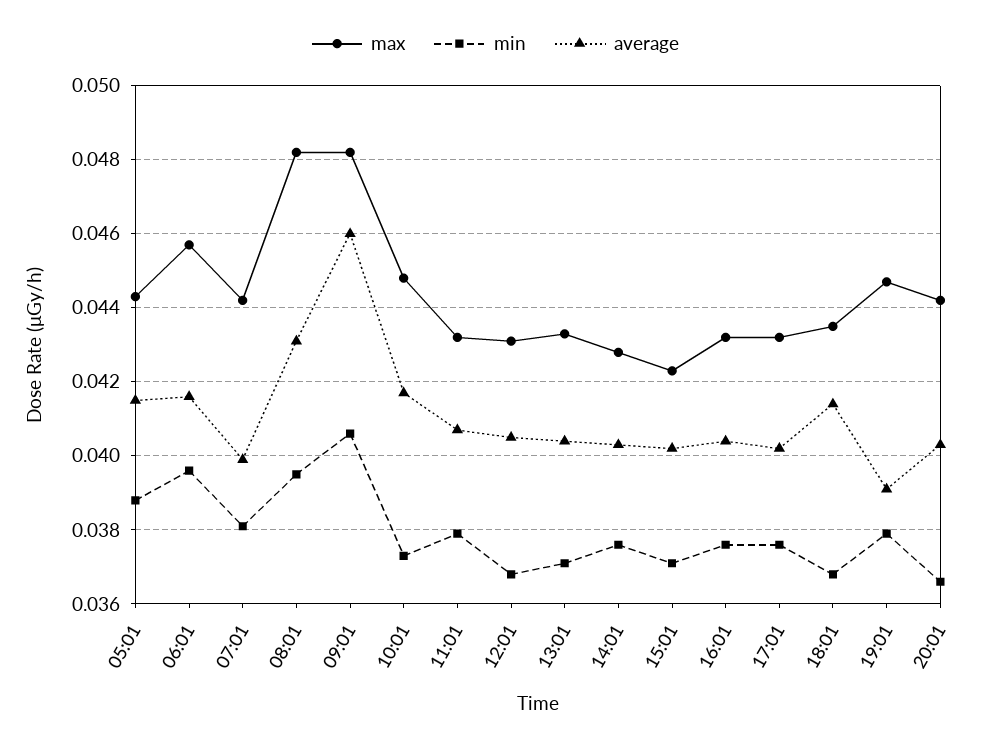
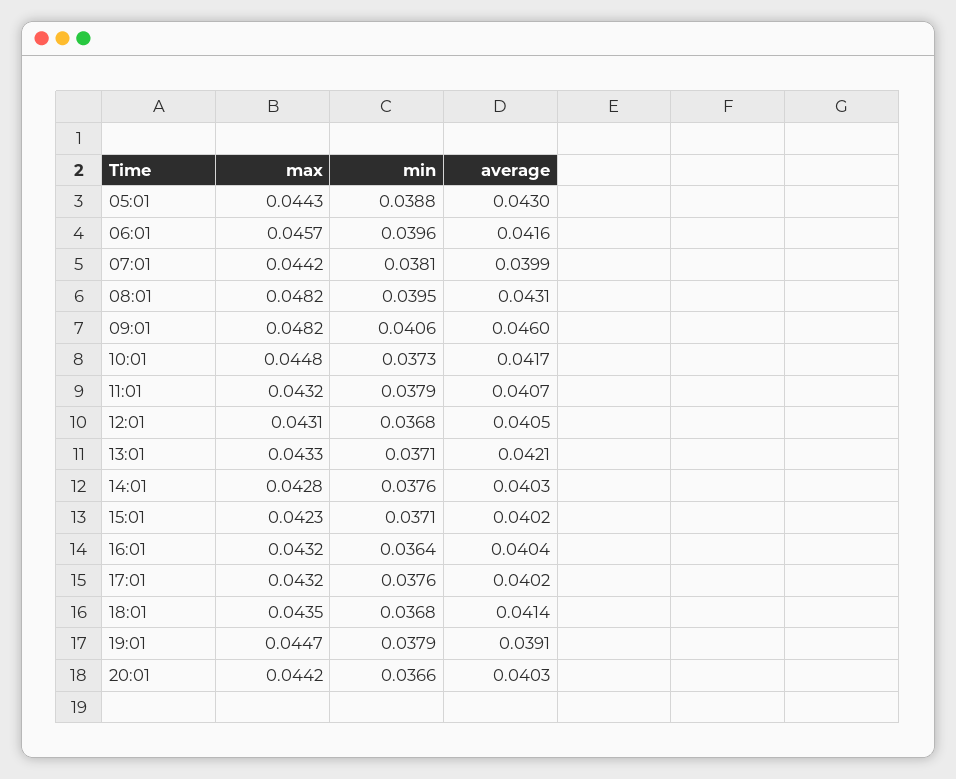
  {
    "max": {
      "05:01": 0.0443,
      "06:01": 0.0457,
      "07:01": 0.0442,
      "08:01": 0.0482,
      "09:01": 0.0482,
      "10:01": 0.0448,
      "11:01": 0.0432,
      "12:01": 0.0431,
      "13:01": 0.0433,
      "14:01": 0.0428,
      "15:01": 0.0423,
      "16:01": 0.0432,
      "17:01": 0.0432,
      "18:01": 0.0435,
      "19:01": 0.0447,
      "20:01": 0.0442
    },
    "min": {
      "05:01": 0.0388,
      "06:01": 0.0396,
      "07:01": 0.0381,
      "08:01": 0.0395,
      "09:01": 0.0406,
      "10:01": 0.0373,
      "11:01": 0.0379,
      "12:01": 0.0368,
      "13:01": 0.0371,
      "14:01": 0.0376,
      "15:01": 0.0371,
-     "16:01": 0.0375,
+     "16:01": 0.0364,
      "17:01": 0.0376,
      "18:01": 0.0368,
      "19:01": 0.0379,
      "20:01": 0.0366
    },
    "average": {
-     "05:01": 0.0415,
+     "05:01": 0.043,
      "06:01": 0.0416,
      "07:01": 0.0399,
      "08:01": 0.0431,
      "09:01": 0.046,
      "10:01": 0.0417,
      "11:01": 0.0407,
      "12:01": 0.0405,
-     "13:01": 0.0405,
+     "13:01": 0.0421,
      "14:01": 0.0403,
      "15:01": 0.0402,
      "16:01": 0.0404,
      "17:01": 0.0402,
      "18:01": 0.0414,
      "19:01": 0.0391,
      "20:01": 0.0403
    }
  }

